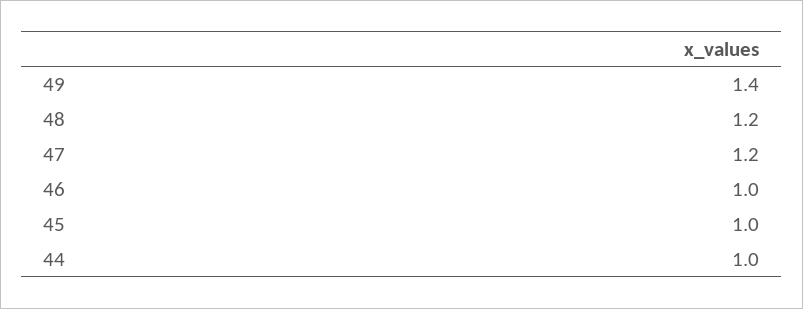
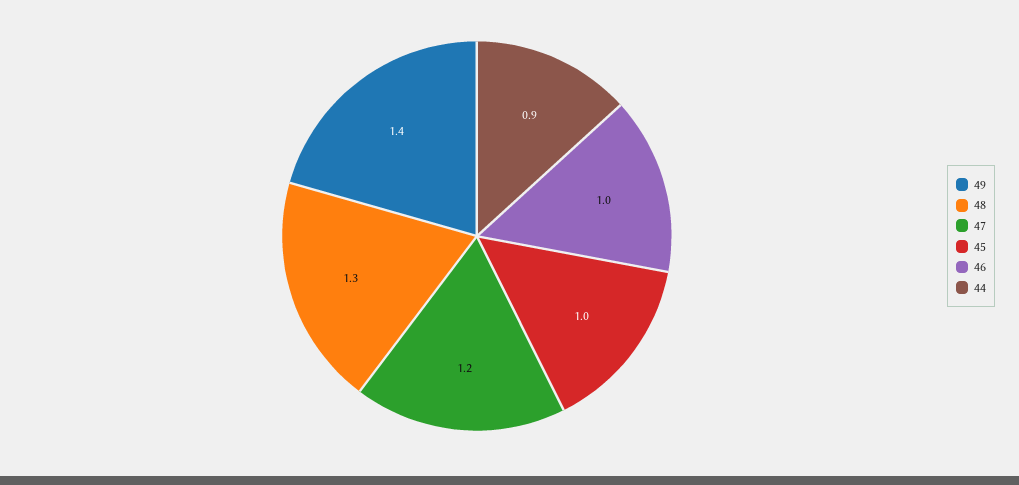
  {
    "49": 1.4,
-   "48": 1.2,
+   "48": 1.3,
    "47": 1.2,
    "46": 1,
    "45": 1,
-   "44": 1
+   "44": 0.9
  }

